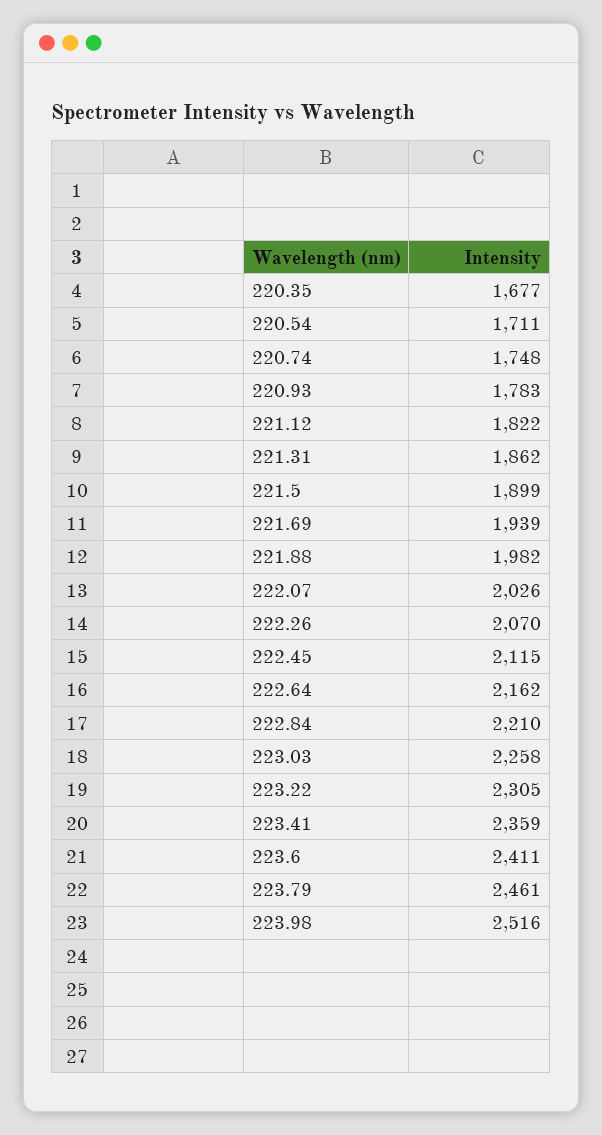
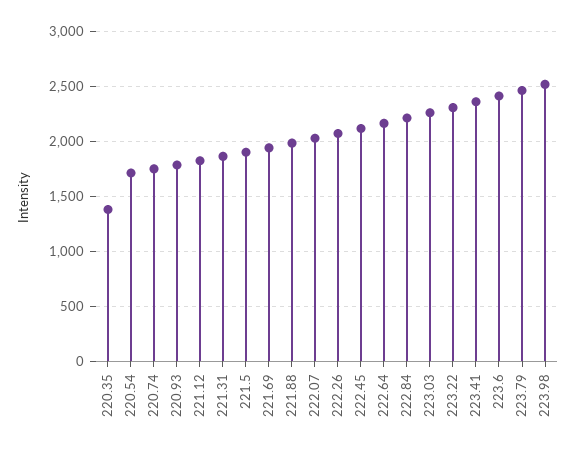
  {
-   "220.35": 1677,
+   "220.35": 1400,
    "220.54": 1711,
    "220.74": 1748,
    "220.93": 1783,
    "221.12": 1822,
    "221.31": 1862,
    "221.5": 1899,
    "221.69": 1939,
    "221.88": 1982,
    "222.07": 2026,
    "222.26": 2070,
    "222.45": 2115,
    "222.64": 2162,
    "222.84": 2210,
    "223.03": 2258,
    "223.22": 2305,
    "223.41": 2359,
    "223.6": 2411,
    "223.79": 2461,
    "223.98": 2516
  }

